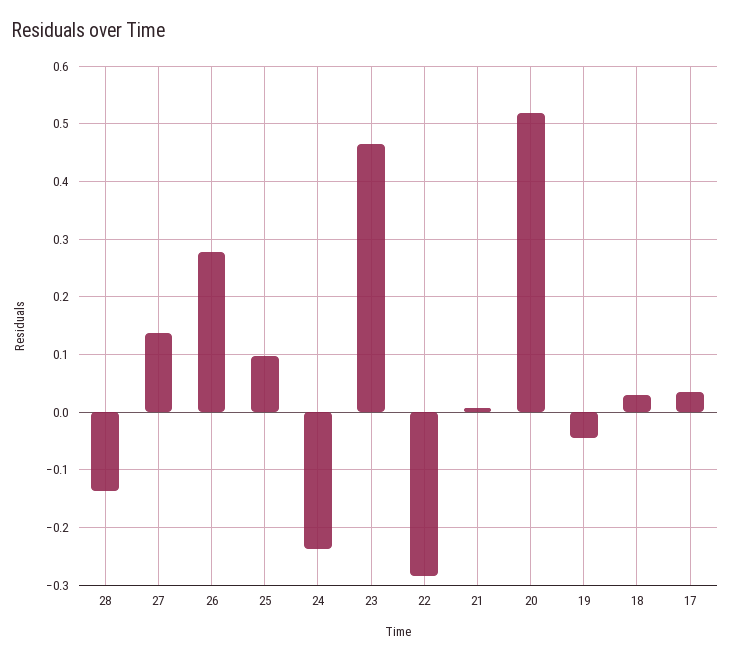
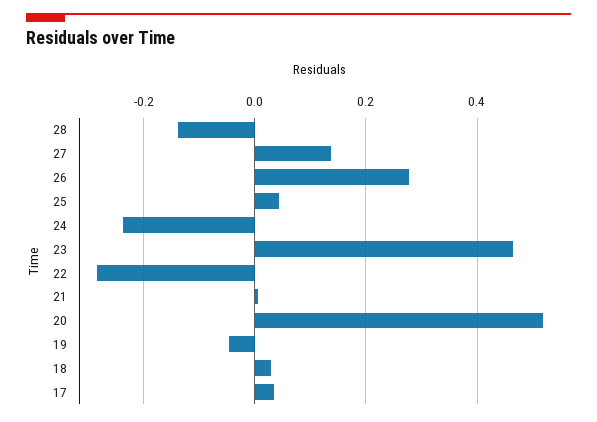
  {
    "28": -0.14,
    "27": 0.14,
    "26": 0.28,
-   "25": 0.1,
+   "25": 0.04,
    "24": -0.24,
    "23": 0.46,
    "22": -0.28,
    "21": 0,
    "20": 0.52,
    "19": -0.04,
    "18": 0.02,
    "17": 0.04
  }

